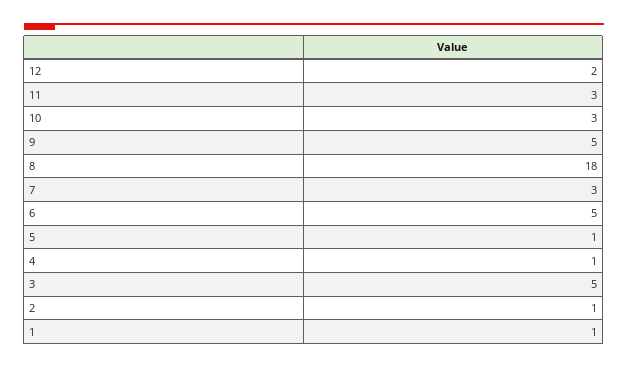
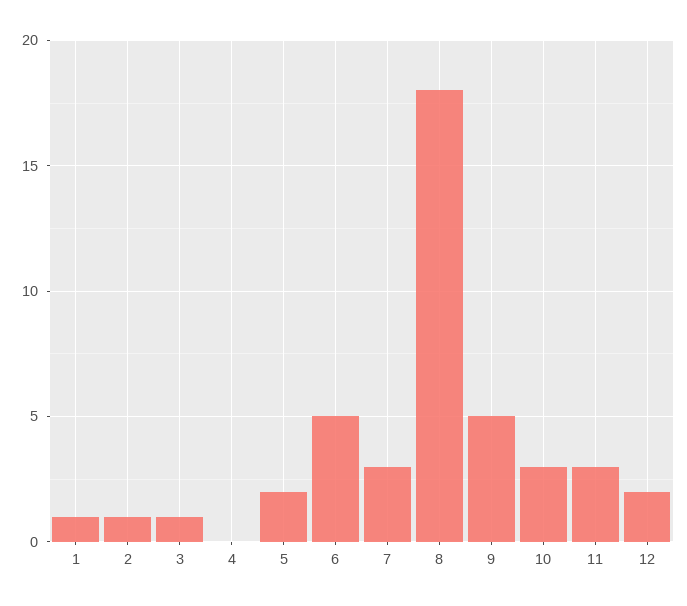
  {
    "12": 2,
    "11": 3,
    "10": 3,
    "9": 5,
    "8": 18,
    "7": 3,
    "6": 5,
-   "5": 1,
+   "5": 2,
-   "4": 1,
+   "4": 0,
-   "3": 5,
+   "3": 1,
    "2": 1,
    "1": 1
  }

